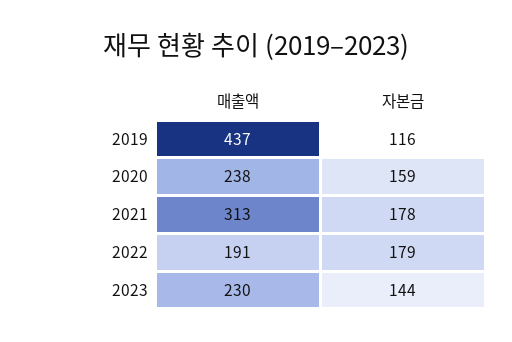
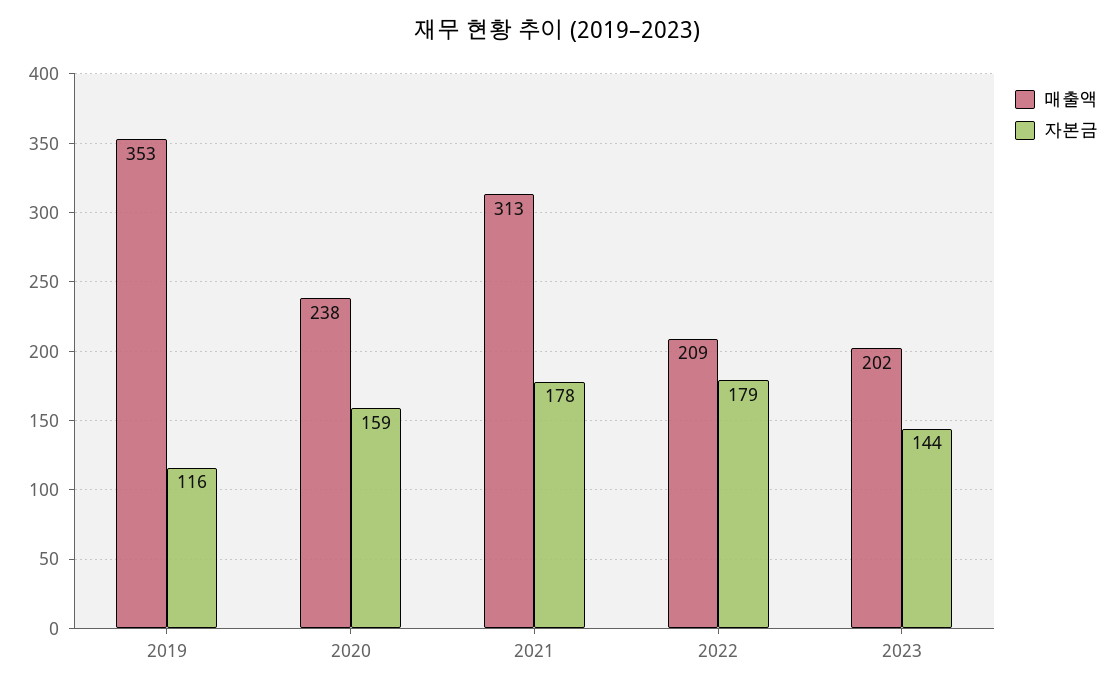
  {
    "매출액": {
-     "2019": 437,
+     "2019": 353,
      "2020": 238,
      "2021": 313,
-     "2022": 191,
+     "2022": 209,
-     "2023": 230
+     "2023": 202
    },
    "자본금": {
      "2019": 116,
      "2020": 159,
      "2021": 178,
      "2022": 179,
      "2023": 144
    }
  }

